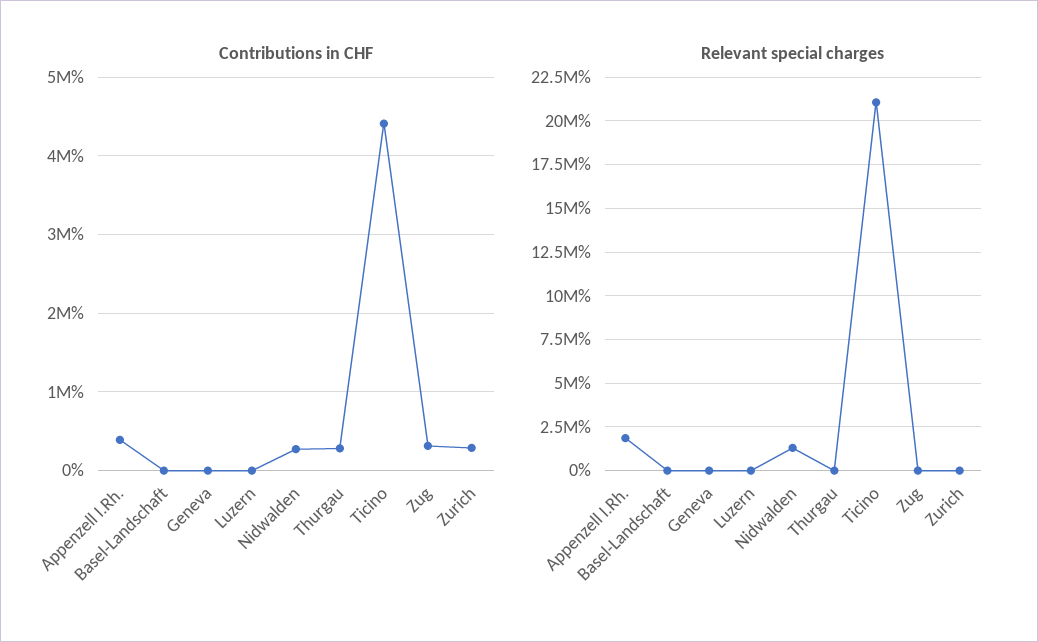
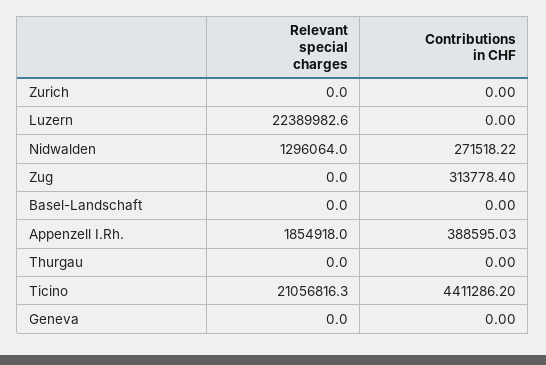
  {
    "Contributions in CHF": {
      "Appenzell I.Rh.": 388595.03,
      "Basel-Landschaft": 0,
      "Geneva": 0,
      "Luzern": 0,
      "Nidwalden": 271518.22,
-     "Thurgau": 300000,
+     "Thurgau": 0,
      "Ticino": 4411286.2,
      "Zug": 313778.4,
-     "Zurich": 300000
+     "Zurich": 0
    },
    "Relevant special charges": {
      "Appenzell I.Rh.": 1854918,
      "Basel-Landschaft": 0,
      "Geneva": 0,
-     "Luzern": 0,
+     "Luzern": 22389982.6,
      "Nidwalden": 1296064,
      "Thurgau": 0,
      "Ticino": 21056816.3,
      "Zug": 0,
      "Zurich": 0
    }
  }

